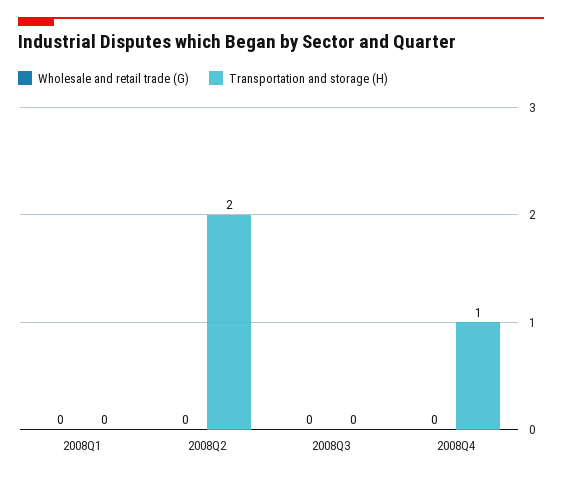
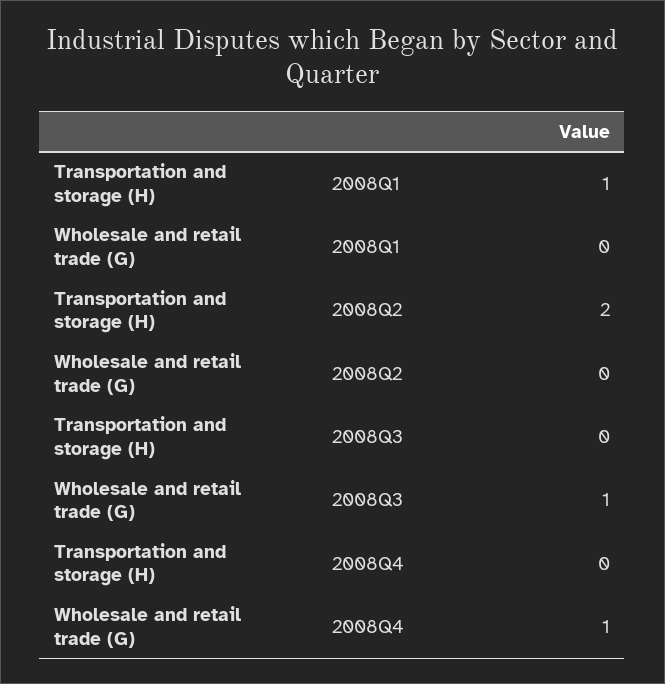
  {
    "Wholesale and retail trade (G)": {
      "2008Q1": 0,
      "2008Q2": 0,
-     "2008Q3": 0,
+     "2008Q3": 1,
-     "2008Q4": 0
+     "2008Q4": 1
    },
    "Transportation and storage (H)": {
-     "2008Q1": 0,
+     "2008Q1": 1,
      "2008Q2": 2,
      "2008Q3": 0,
-     "2008Q4": 1
+     "2008Q4": 0
    }
  }

